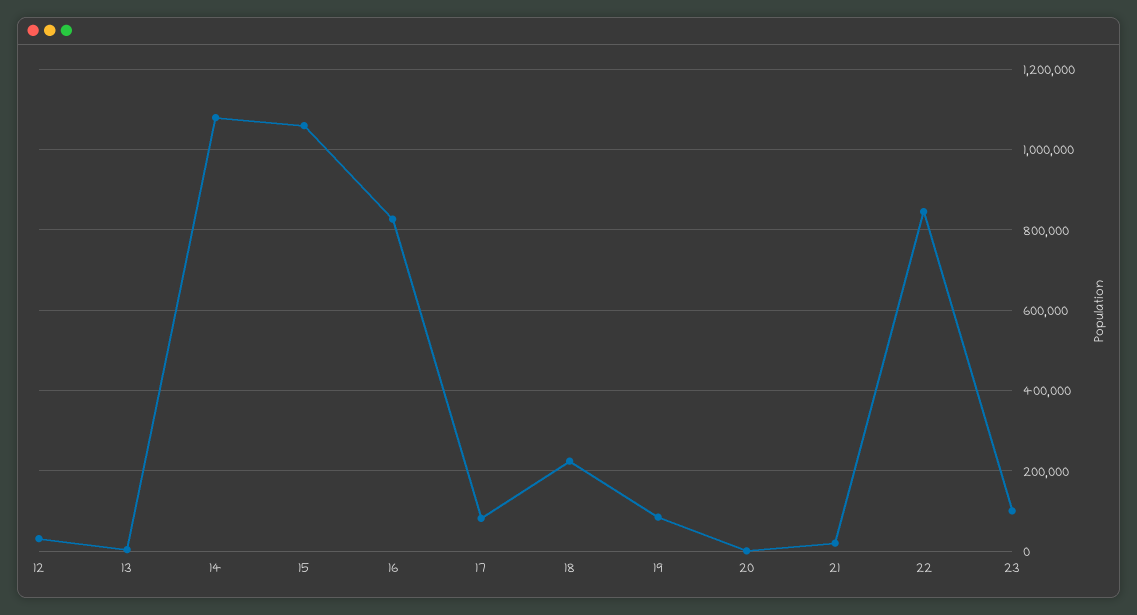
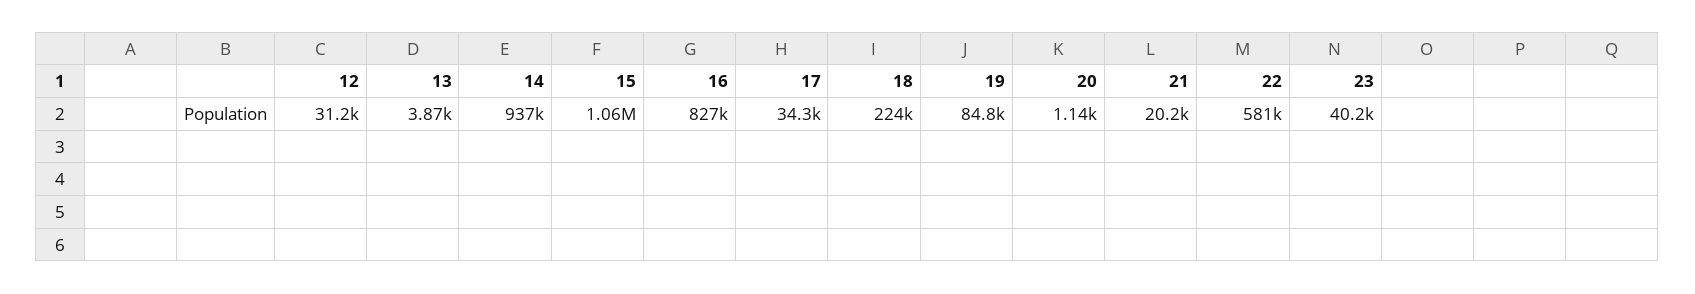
  {
    "12": 31200,
    "13": 3870,
-   "14": 1080000,
+   "14": 937000,
    "15": 1060000,
    "16": 827000,
-   "17": 80000,
+   "17": 34300,
    "18": 224000,
    "19": 84800,
    "20": 1140,
    "21": 20200,
-   "22": 840000,
+   "22": 581000,
-   "23": 100000
+   "23": 40200
  }

